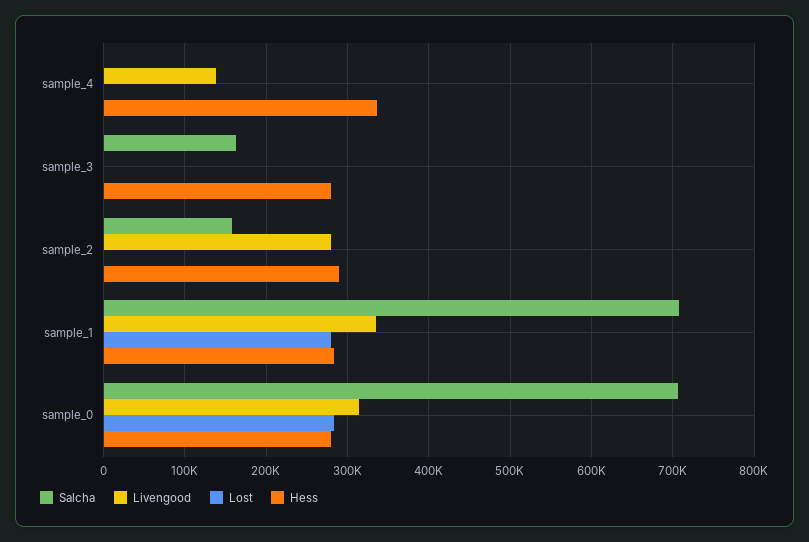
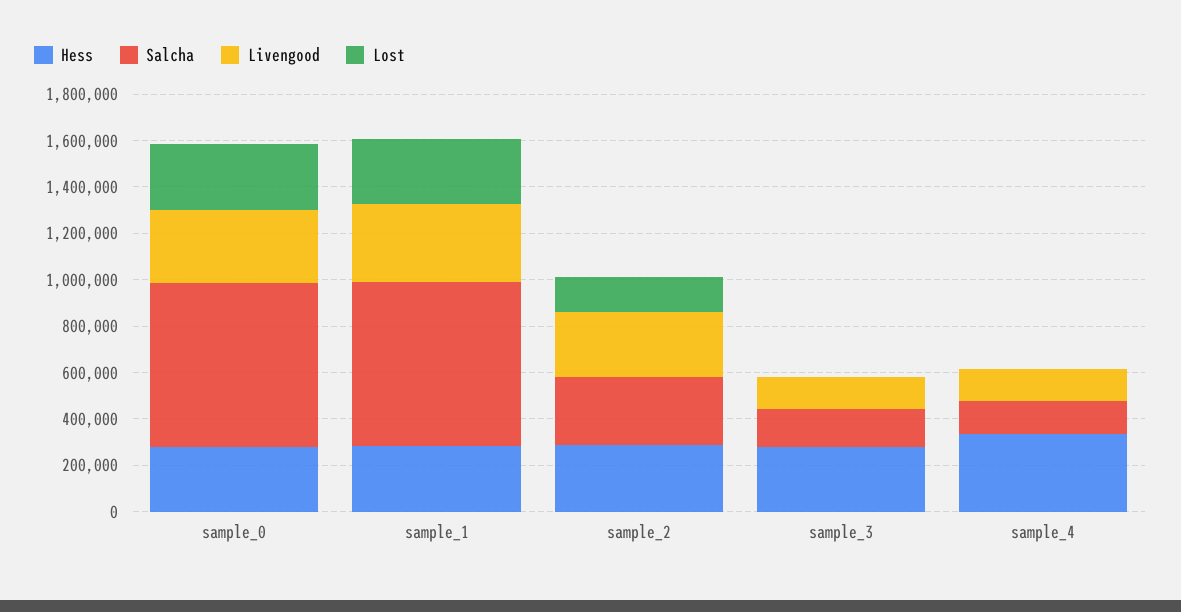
  {
    "Salcha": {
-     "sample_4": 0,
+     "sample_4": 150000,
      "sample_3": 160000,
-     "sample_2": 160000,
+     "sample_2": 300000,
      "sample_1": 710000,
      "sample_0": 710000
    },
    "Livengood": {
      "sample_4": 140000,
-     "sample_3": 0,
+     "sample_3": 150000,
      "sample_2": 280000,
      "sample_1": 340000,
      "sample_0": 310000
    },
    "Lost": {
      "sample_4": 0,
      "sample_3": 0,
-     "sample_2": 0,
+     "sample_2": 150000,
      "sample_1": 280000,
      "sample_0": 280000
    },
    "Hess": {
      "sample_4": 340000,
      "sample_3": 280000,
      "sample_2": 290000,
      "sample_1": 280000,
      "sample_0": 280000
    }
  }

